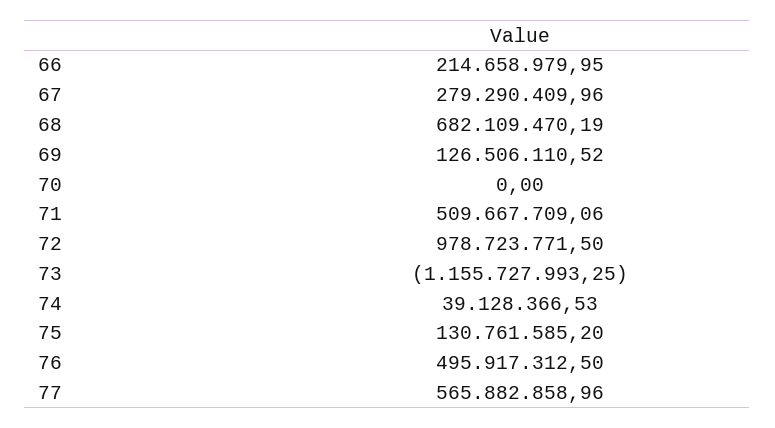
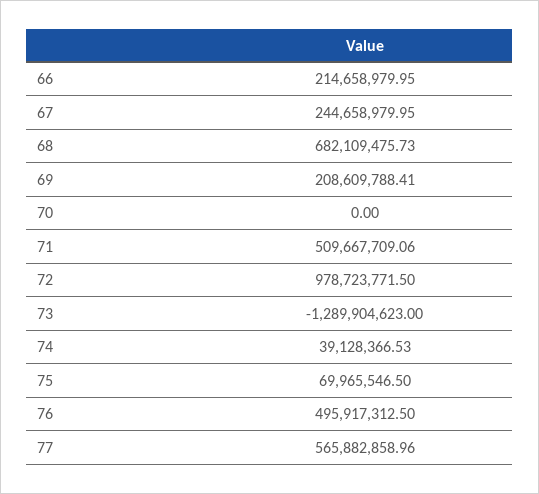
  {
    "66": 214658979.95,
-   "67": 279290409.96,
+   "67": 244658979.95,
-   "68": 682109470.19,
+   "68": 682109475.73,
-   "69": 126506110.52,
+   "69": 208609788.41,
    "70": 0,
    "71": 509667709.06,
    "72": 978723771.5,
-   "73": -1155727993.25,
+   "73": -1289904623,
    "74": 39128366.53,
-   "75": 130761585.2,
+   "75": 69965546.5,
    "76": 495917312.5,
    "77": 565882858.96
  }

